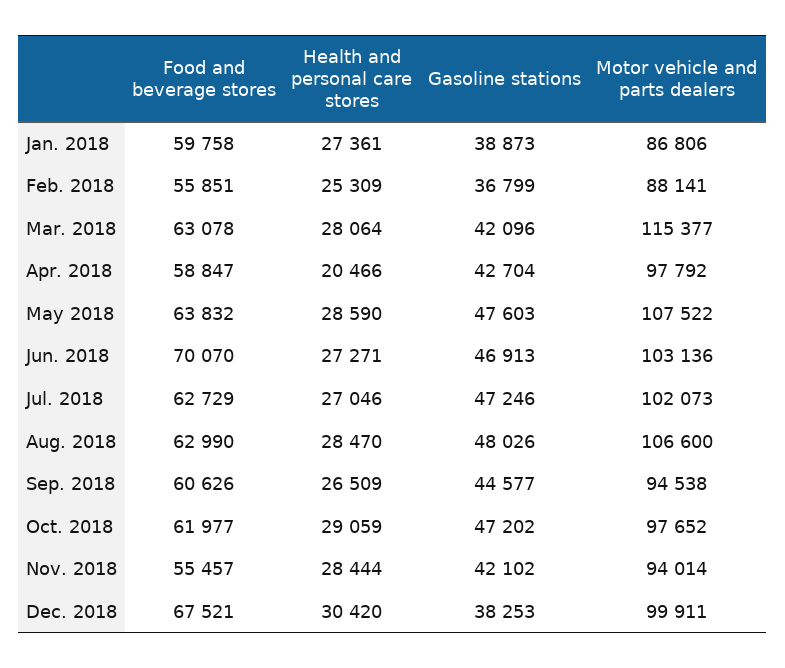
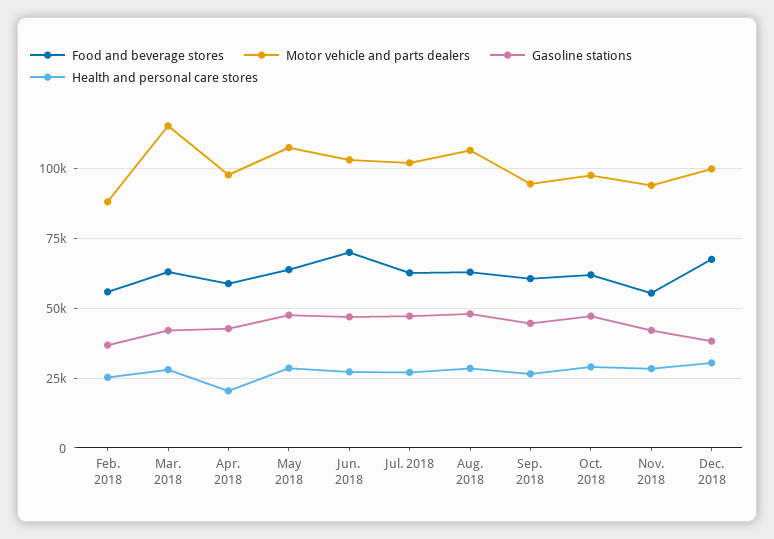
  {
    "Food and beverage stores": {
-     "Jan. 2018": 59758,
      "Feb. 2018": 55851,
      "Mar. 2018": 63078,
      "Apr. 2018": 58847,
      "May 2018": 63832,
      "Jun. 2018": 70070,
      "Jul. 2018": 62729,
      "Aug. 2018": 62990,
      "Sep. 2018": 60626,
      "Oct. 2018": 61977,
      "Nov. 2018": 55457,
      "Dec. 2018": 67521
    },
    "Health and personal care stores": {
-     "Jan. 2018": 27361,
      "Feb. 2018": 25309,
      "Mar. 2018": 28064,
      "Apr. 2018": 20466,
      "May 2018": 28590,
      "Jun. 2018": 27271,
      "Jul. 2018": 27046,
      "Aug. 2018": 28470,
      "Sep. 2018": 26509,
      "Oct. 2018": 29059,
      "Nov. 2018": 28444,
      "Dec. 2018": 30420
    },
    "Gasoline stations": {
-     "Jan. 2018": 38873,
      "Feb. 2018": 36799,
      "Mar. 2018": 42096,
      "Apr. 2018": 42704,
      "May 2018": 47603,
      "Jun. 2018": 46913,
      "Jul. 2018": 47246,
      "Aug. 2018": 48026,
      "Sep. 2018": 44577,
      "Oct. 2018": 47202,
      "Nov. 2018": 42102,
      "Dec. 2018": 38253
    },
    "Motor vehicle and parts dealers": {
-     "Jan. 2018": 86806,
      "Feb. 2018": 88141,
      "Mar. 2018": 115377,
      "Apr. 2018": 97792,
      "May 2018": 107522,
      "Jun. 2018": 103136,
      "Jul. 2018": 102073,
      "Aug. 2018": 106600,
      "Sep. 2018": 94538,
      "Oct. 2018": 97652,
      "Nov. 2018": 94014,
      "Dec. 2018": 99911
    }
  }

